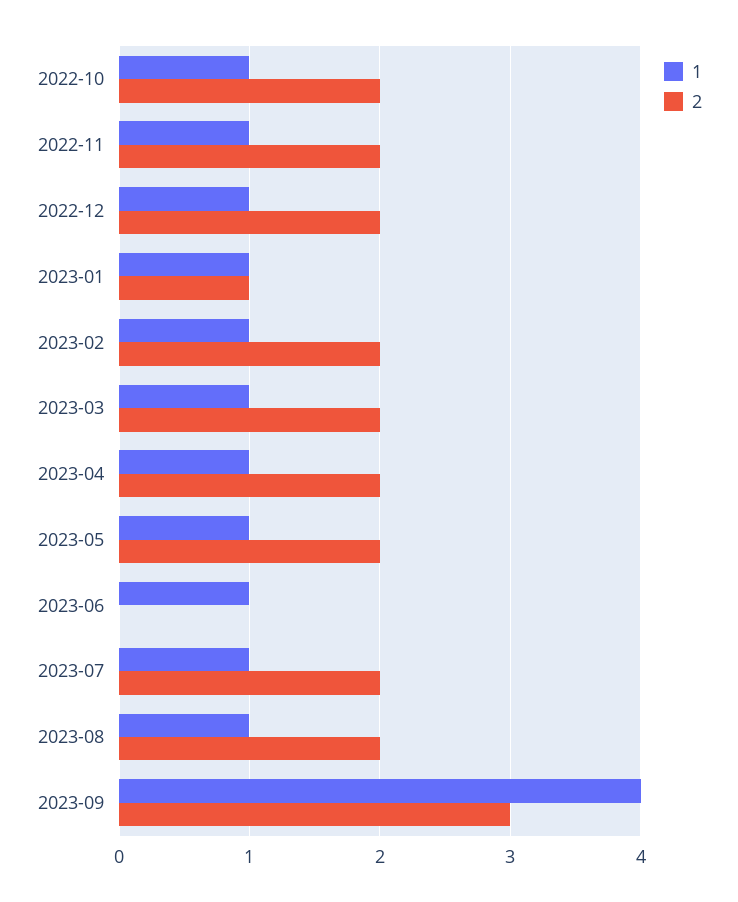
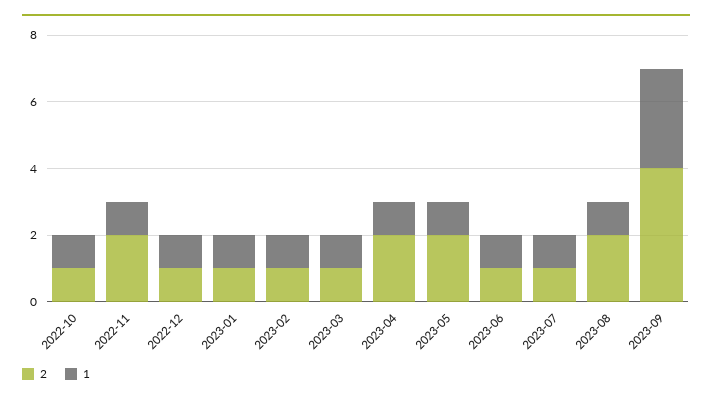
  {
    "1": {
      "2022-10": 1,
      "2022-11": 1,
      "2022-12": 1,
      "2023-01": 1,
      "2023-02": 1,
      "2023-03": 1,
      "2023-04": 1,
      "2023-05": 1,
      "2023-06": 1,
      "2023-07": 1,
      "2023-08": 1,
-     "2023-09": 4
+     "2023-09": 3
    },
    "2": {
-     "2022-10": 2,
+     "2022-10": 1,
      "2022-11": 2,
-     "2022-12": 2,
+     "2022-12": 1,
      "2023-01": 1,
-     "2023-02": 2,
+     "2023-02": 1,
-     "2023-03": 2,
+     "2023-03": 1,
      "2023-04": 2,
      "2023-05": 2,
-     "2023-06": 0,
+     "2023-06": 1,
-     "2023-07": 2,
+     "2023-07": 1,
      "2023-08": 2,
-     "2023-09": 3
+     "2023-09": 4
    }
  }

